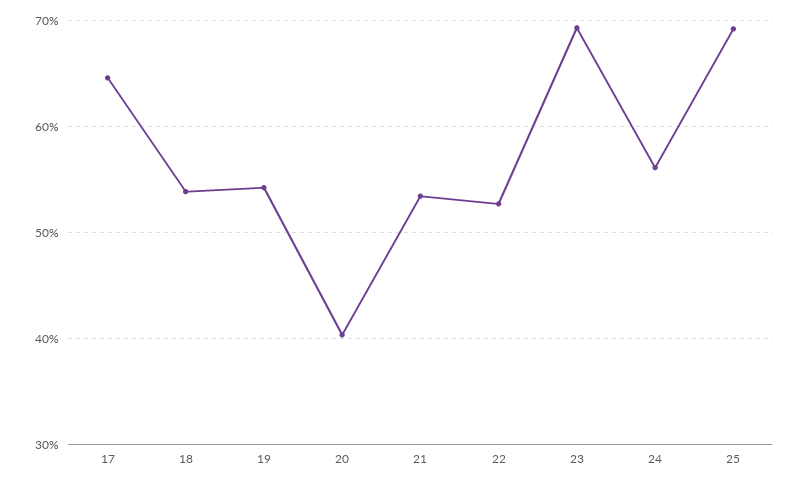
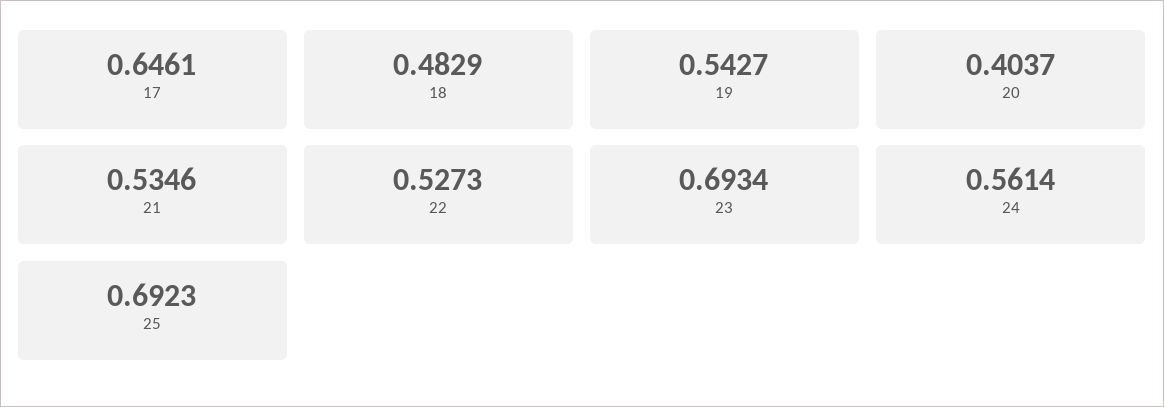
  {
    "17": 0.6461,
-   "18": 0.54,
+   "18": 0.4829,
    "19": 0.5427,
    "20": 0.4037,
    "21": 0.5346,
    "22": 0.5273,
    "23": 0.6934,
    "24": 0.5614,
    "25": 0.6923
  }

